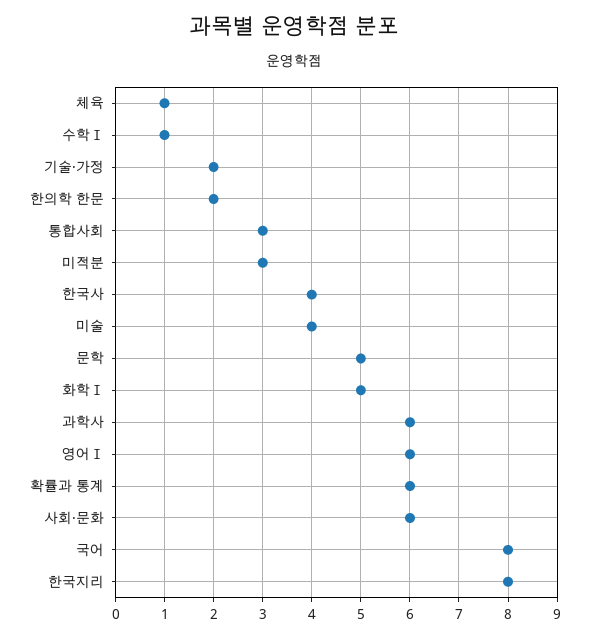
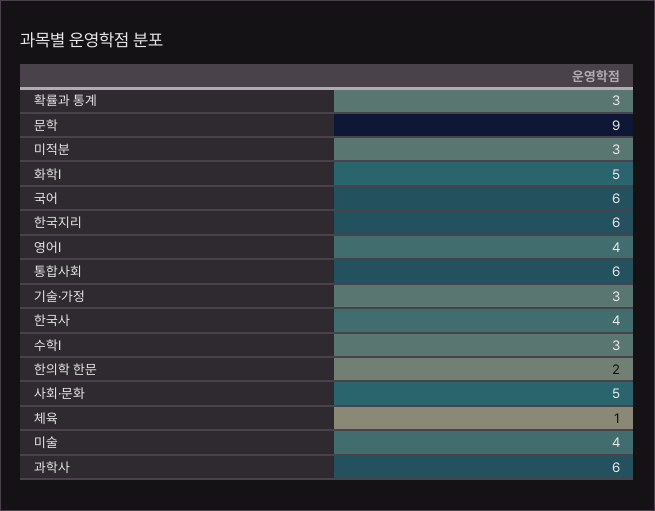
  {
    "체육": 1,
-   "수학Ⅰ": 1,
+   "수학Ⅰ": 3,
-   "기술·가정": 2,
+   "기술·가정": 3,
    "한의학 한문": 2,
-   "통합사회": 3,
+   "통합사회": 6,
    "미적분": 3,
    "한국사": 4,
    "미술": 4,
-   "문학": 5,
+   "문학": 9,
    "화학Ⅰ": 5,
    "과학사": 6,
-   "영어Ⅰ": 6,
+   "영어Ⅰ": 4,
-   "확률과 통계": 6,
+   "확률과 통계": 3,
-   "사회·문화": 6,
+   "사회·문화": 5,
-   "국어": 8,
+   "국어": 6,
-   "한국지리": 8
+   "한국지리": 6
  }

